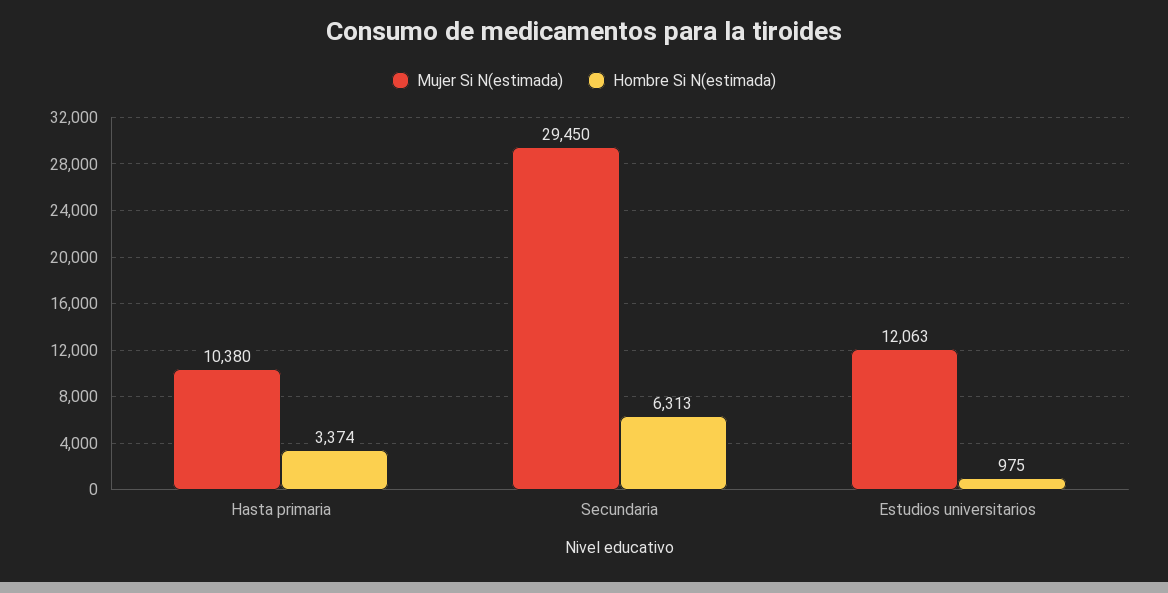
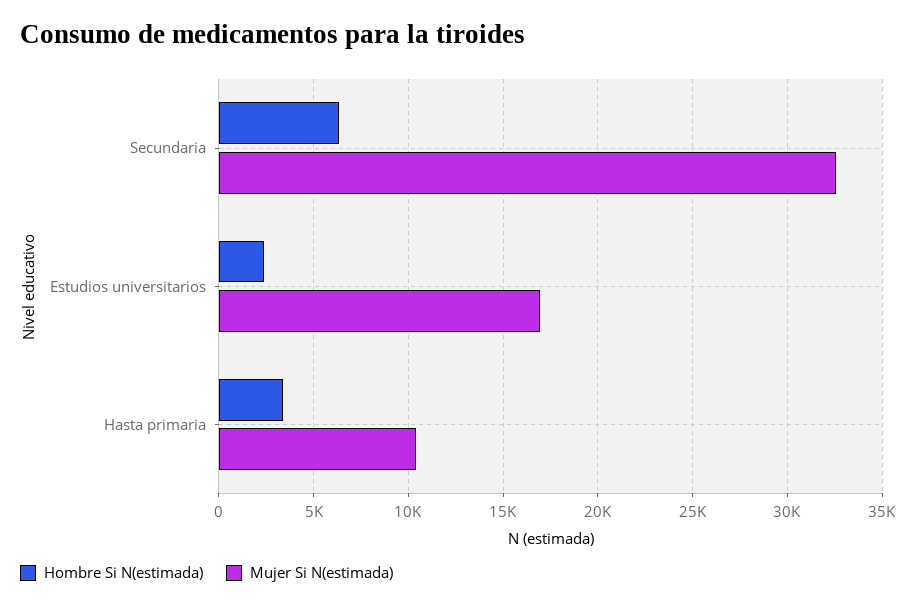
  {
    "Mujer Si N(estimada)": {
      "Hasta primaria": 10380,
-     "Secundaria": 29450,
+     "Secundaria": 32500,
-     "Estudios universitarios": 12063
+     "Estudios universitarios": 17000
    },
    "Hombre Si N(estimada)": {
      "Hasta primaria": 3374,
      "Secundaria": 6313,
-     "Estudios universitarios": 975
+     "Estudios universitarios": 2500
    }
  }

